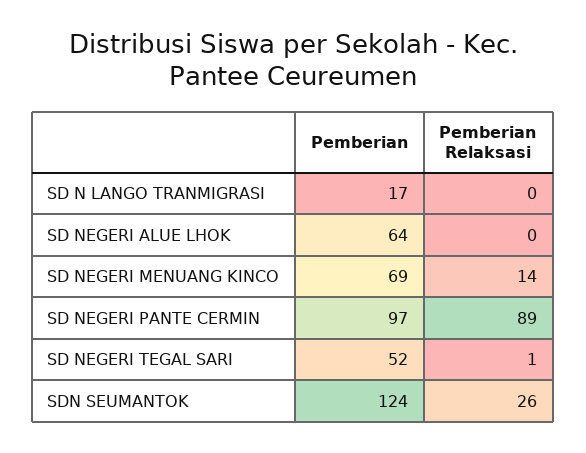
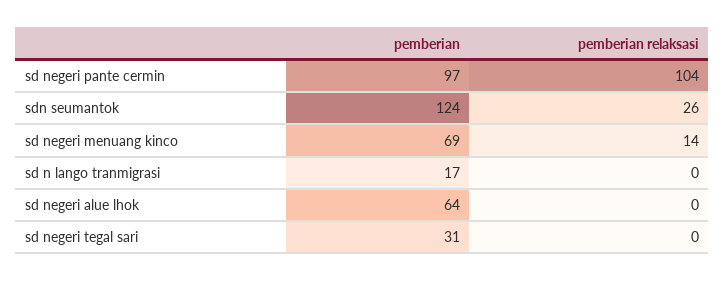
  {
    "Pemberian": {
      "SD N LANGO TRANMIGRASI": 17,
      "SD NEGERI ALUE LHOK": 64,
      "SD NEGERI MENUANG KINCO": 69,
      "SD NEGERI PANTE CERMIN": 97,
-     "SD NEGERI TEGAL SARI": 52,
+     "SD NEGERI TEGAL SARI": 31,
      "SDN SEUMANTOK": 124
    },
    "Pemberian Relaksasi": {
      "SD N LANGO TRANMIGRASI": 0,
      "SD NEGERI ALUE LHOK": 0,
      "SD NEGERI MENUANG KINCO": 14,
-     "SD NEGERI PANTE CERMIN": 89,
+     "SD NEGERI PANTE CERMIN": 104,
-     "SD NEGERI TEGAL SARI": 1,
+     "SD NEGERI TEGAL SARI": 0,
      "SDN SEUMANTOK": 26
    }
  }

